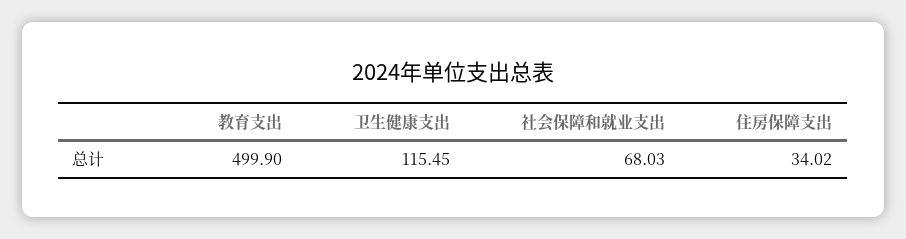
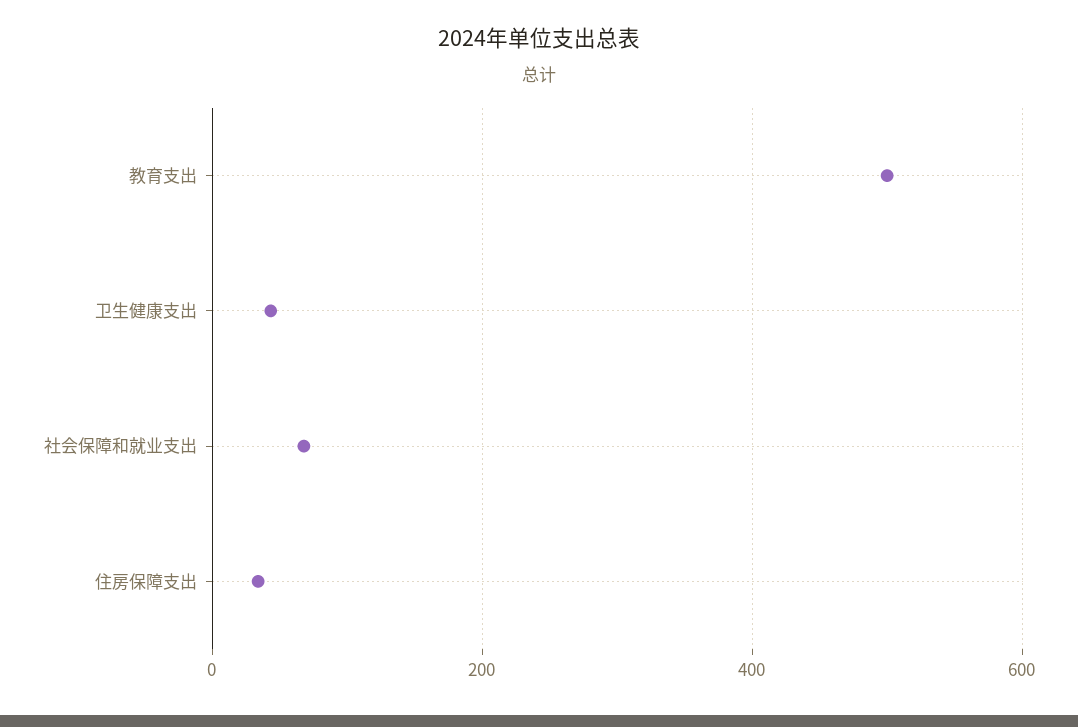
  {
    "教育支出": 499.9,
-   "卫生健康支出": 115.45,
+   "卫生健康支出": 40,
    "社会保障和就业支出": 68.03,
    "住房保障支出": 34.02
  }

